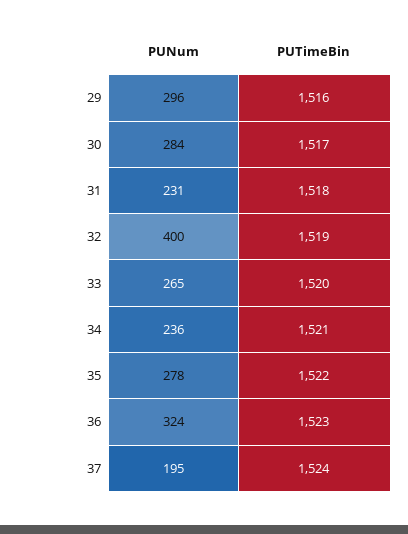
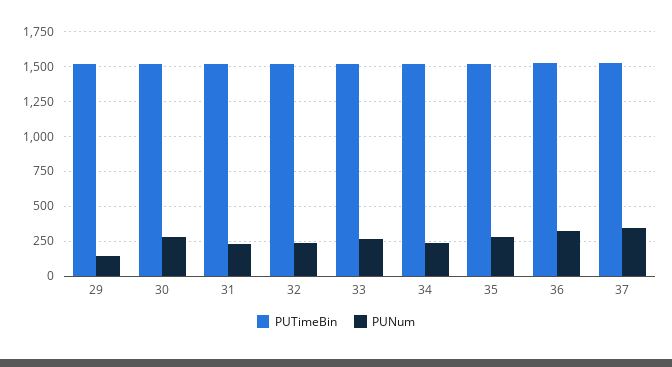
  {
    "PUNum": {
-     "29": 296,
+     "29": 150,
      "30": 284,
      "31": 231,
-     "32": 400,
+     "32": 250,
      "33": 265,
      "34": 236,
      "35": 278,
      "36": 324,
-     "37": 195
+     "37": 350
    },
    "PUTimeBin": {
      "29": 1516,
      "30": 1517,
      "31": 1518,
      "32": 1519,
      "33": 1520,
      "34": 1521,
      "35": 1522,
      "36": 1523,
      "37": 1524
    }
  }

